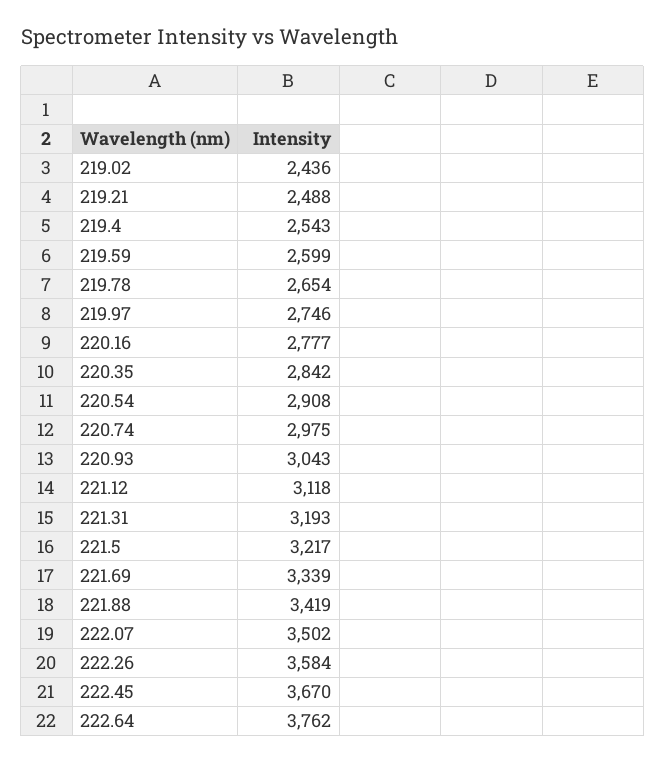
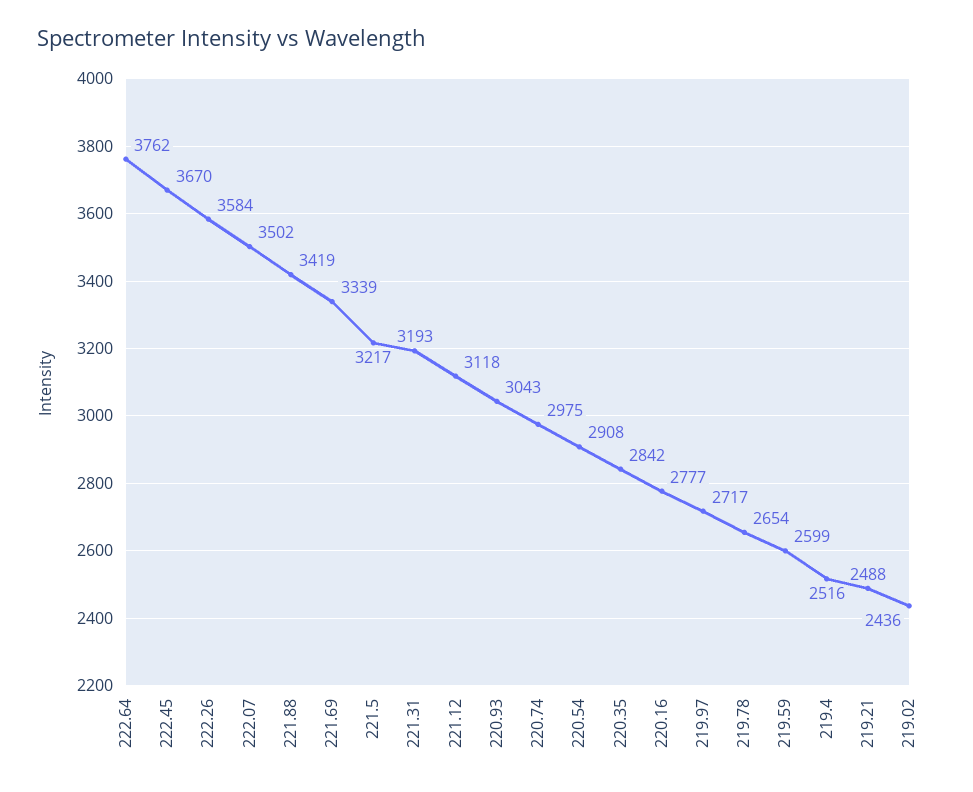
  {
    "219.02": 2436,
    "219.21": 2488,
-   "219.4": 2543,
+   "219.4": 2516,
    "219.59": 2599,
    "219.78": 2654,
-   "219.97": 2746,
+   "219.97": 2717,
    "220.16": 2777,
    "220.35": 2842,
    "220.54": 2908,
    "220.74": 2975,
    "220.93": 3043,
    "221.12": 3118,
    "221.31": 3193,
    "221.5": 3217,
    "221.69": 3339,
    "221.88": 3419,
    "222.07": 3502,
    "222.26": 3584,
    "222.45": 3670,
    "222.64": 3762
  }

